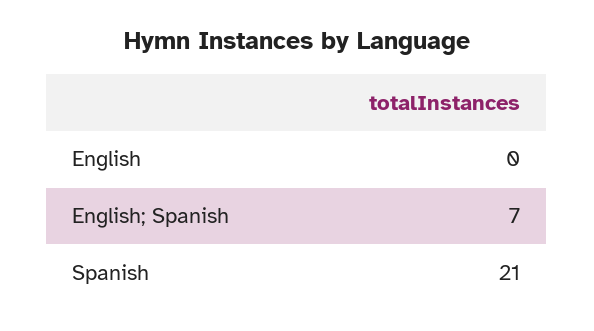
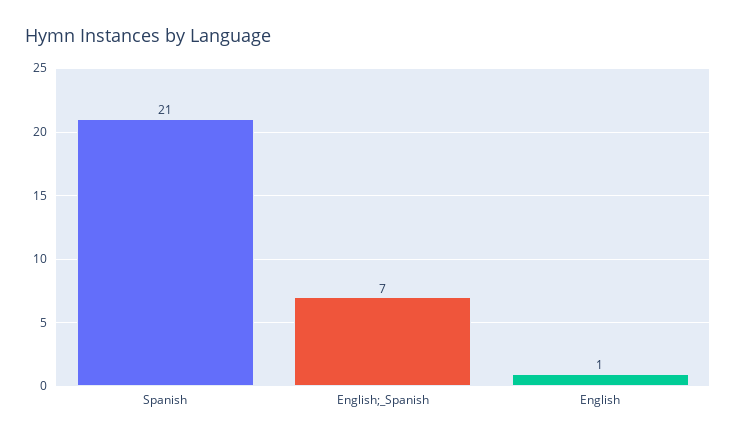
  {
-   "English": 0,
+   "English": 1,
    "English; Spanish": 7,
    "Spanish": 21
  }

